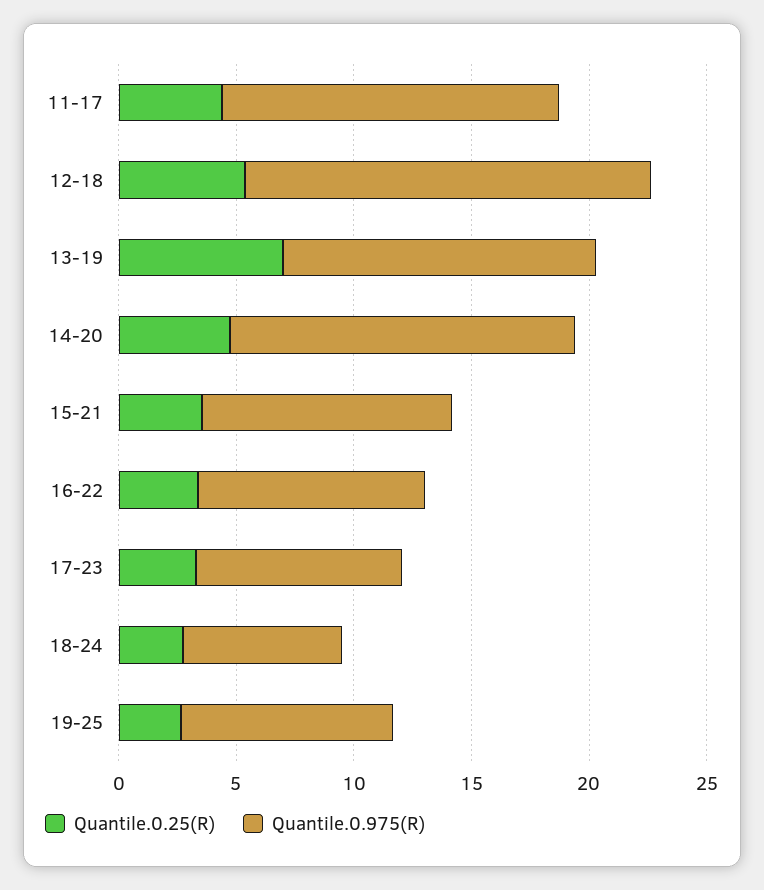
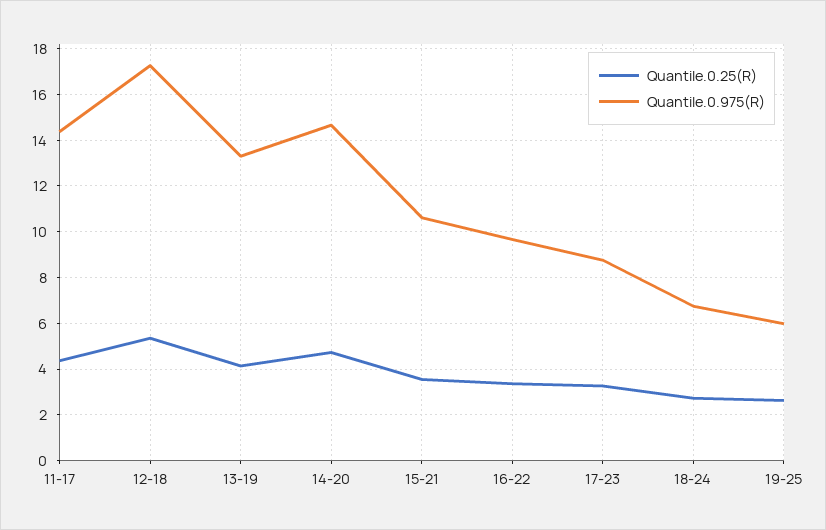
  {
    "Quantile.0.25(R)": {
      "11-17": 4.5,
      "12-18": 5.5,
-     "13-19": 7,
+     "13-19": 4,
      "14-20": 4.5,
      "15-21": 3.5,
      "16-22": 3.5,
      "17-23": 3.5,
      "18-24": 2.5,
      "19-25": 2.5
    },
    "Quantile.0.975(R)": {
      "11-17": 14.5,
      "12-18": 17.5,
      "13-19": 13.5,
      "14-20": 14.5,
      "15-21": 10.5,
      "16-22": 9.5,
      "17-23": 9,
      "18-24": 7,
-     "19-25": 9
+     "19-25": 6
    }
  }

